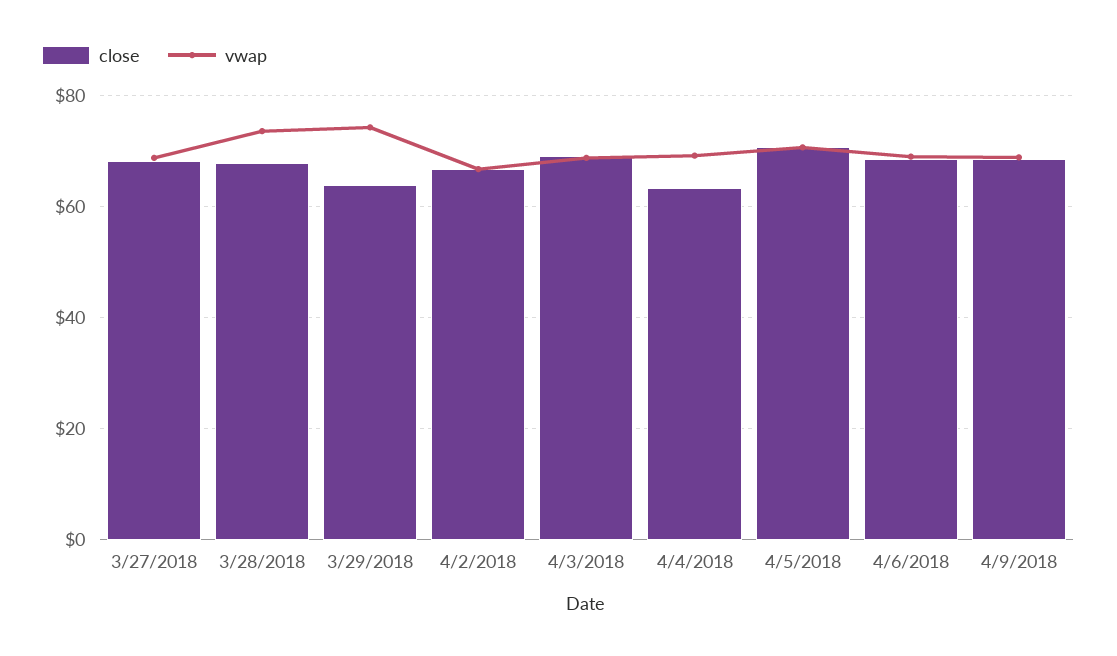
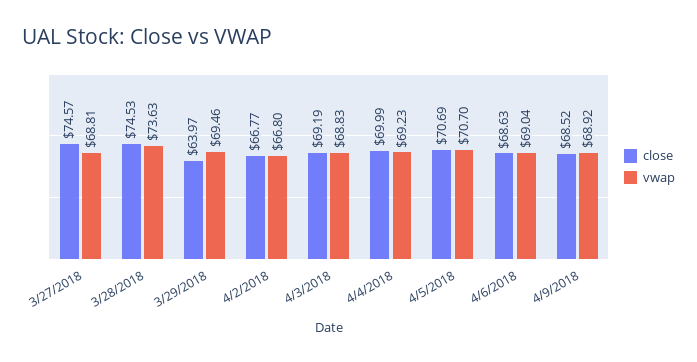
  {
    "close": {
-     "3/27/2018": 68,
+     "3/27/2018": 74.57,
-     "3/28/2018": 68,
+     "3/28/2018": 74.53,
      "3/29/2018": 63.97,
      "4/2/2018": 66.77,
      "4/3/2018": 69.19,
-     "4/4/2018": 64,
+     "4/4/2018": 69.99,
      "4/5/2018": 70.69,
      "4/6/2018": 68.63,
      "4/9/2018": 68.52
    },
    "vwap": {
      "3/27/2018": 68.81,
      "3/28/2018": 73.63,
-     "3/29/2018": 74,
+     "3/29/2018": 69.46,
      "4/2/2018": 66.8,
      "4/3/2018": 68.83,
      "4/4/2018": 69.23,
      "4/5/2018": 70.7,
      "4/6/2018": 69.04,
      "4/9/2018": 68.92
    }
  }

